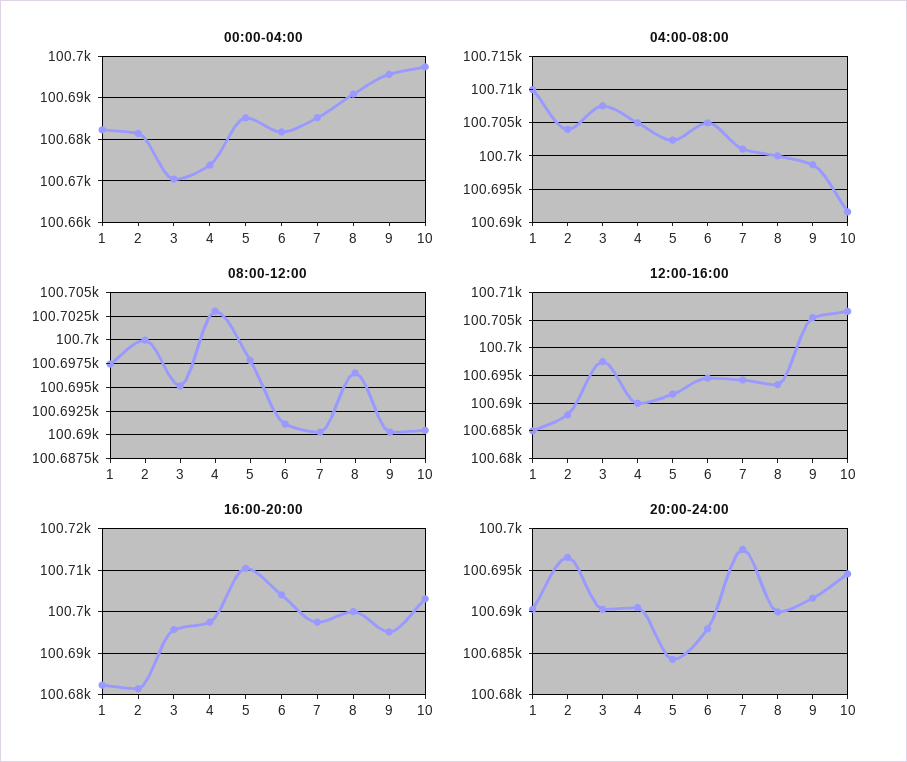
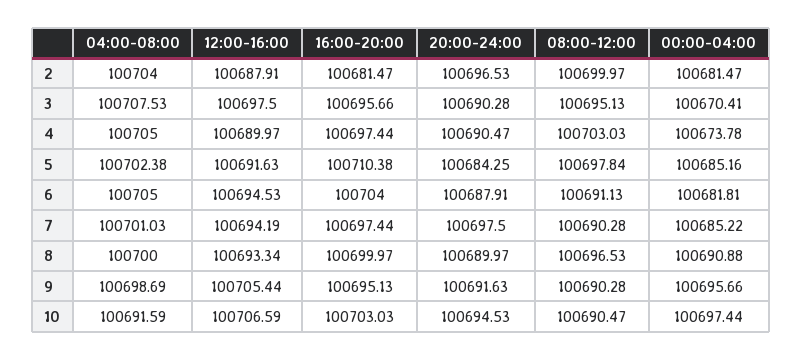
  {
    "00:00-04:00": {
-     "1": 100682,
      "2": 100681.47,
      "3": 100670.41,
      "4": 100673.78,
      "5": 100685.16,
      "6": 100681.81,
      "7": 100685.22,
      "8": 100690.88,
      "9": 100695.66,
      "10": 100697.44
    },
    "04:00-08:00": {
-     "1": 100710,
      "2": 100704,
      "3": 100707.53,
      "4": 100705,
      "5": 100702.38,
      "6": 100705,
      "7": 100701.03,
      "8": 100700,
      "9": 100698.69,
      "10": 100691.59
    },
    "08:00-12:00": {
-     "1": 100697.5,
      "2": 100699.97,
      "3": 100695.13,
      "4": 100703.03,
      "5": 100697.84,
      "6": 100691.13,
      "7": 100690.28,
      "8": 100696.53,
      "9": 100690.28,
      "10": 100690.47
    },
    "12:00-16:00": {
-     "1": 100685,
      "2": 100687.91,
      "3": 100697.5,
      "4": 100689.97,
      "5": 100691.63,
      "6": 100694.53,
      "7": 100694.19,
      "8": 100693.34,
      "9": 100705.44,
      "10": 100706.59
    },
    "16:00-20:00": {
-     "1": 100682,
      "2": 100681.47,
      "3": 100695.66,
      "4": 100697.44,
      "5": 100710.38,
      "6": 100704,
      "7": 100697.44,
      "8": 100699.97,
      "9": 100695.13,
      "10": 100703.03
    },
    "20:00-24:00": {
-     "1": 100690,
      "2": 100696.53,
      "3": 100690.28,
      "4": 100690.47,
      "5": 100684.25,
      "6": 100687.91,
      "7": 100697.5,
      "8": 100689.97,
      "9": 100691.63,
      "10": 100694.53
    }
  }

